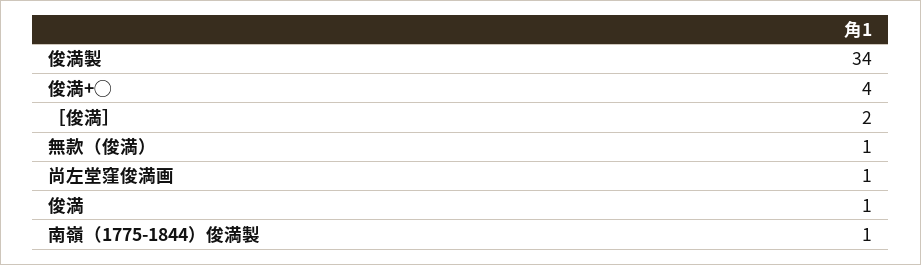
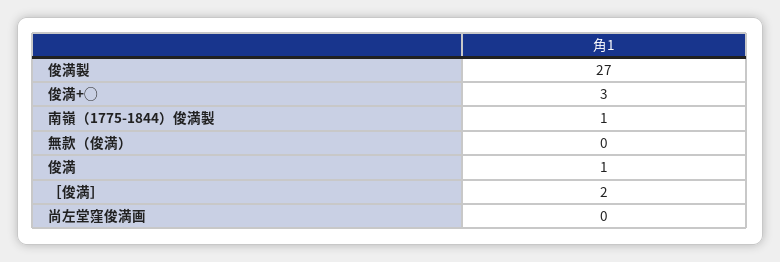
  {
-   "俊満製": 34,
+   "俊満製": 27,
-   "俊満+◯": 4,
+   "俊満+◯": 3,
    "［俊満］": 2,
-   "無款（俊満）": 1,
+   "無款（俊満）": 0,
-   "尚左堂窪俊満画": 1,
+   "尚左堂窪俊満画": 0,
    "俊満": 1,
    "南嶺（1775-1844）俊満製": 1
  }

